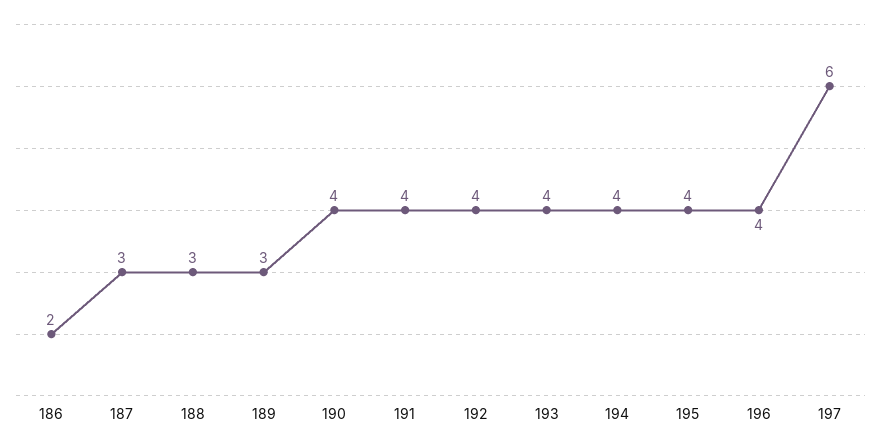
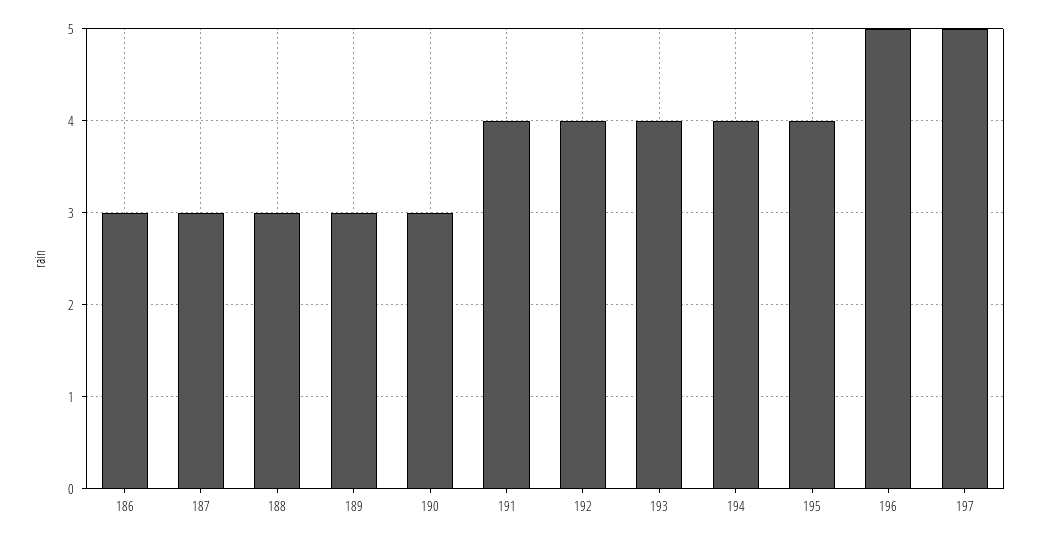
  {
-   "186": 2,
+   "186": 3,
    "187": 3,
    "188": 3,
    "189": 3,
-   "190": 4,
+   "190": 3,
    "191": 4,
    "192": 4,
    "193": 4,
    "194": 4,
    "195": 4,
-   "196": 4,
+   "196": 5,
-   "197": 6
+   "197": 5
  }

